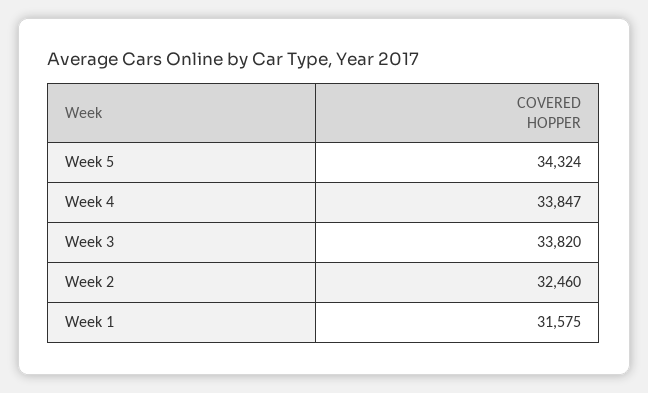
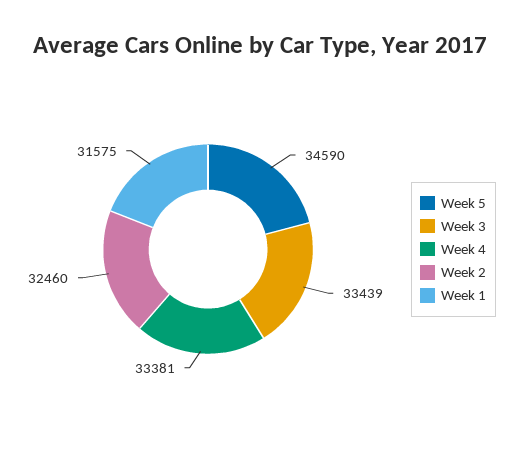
  {
-   "Week 5": 34324,
+   "Week 5": 34590,
-   "Week 4": 33847,
+   "Week 4": 33381,
-   "Week 3": 33820,
+   "Week 3": 33439,
    "Week 2": 32460,
    "Week 1": 31575
  }

